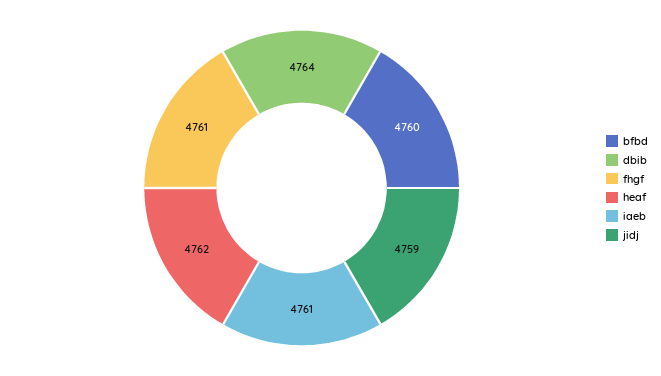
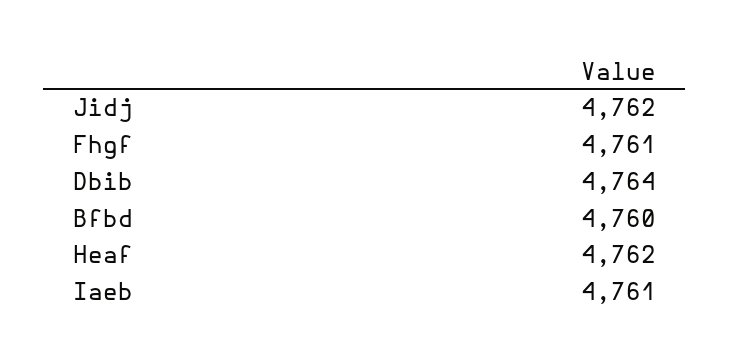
  {
    "bfbd": 4760,
    "dbib": 4764,
    "fhgf": 4761,
    "heaf": 4762,
    "iaeb": 4761,
-   "jidj": 4759
+   "jidj": 4762
  }

